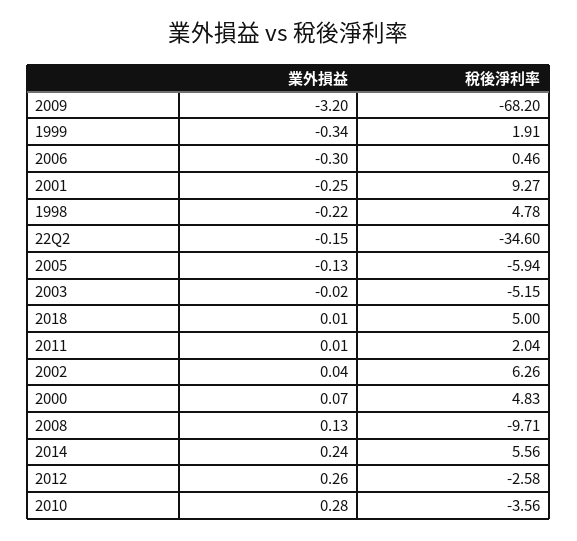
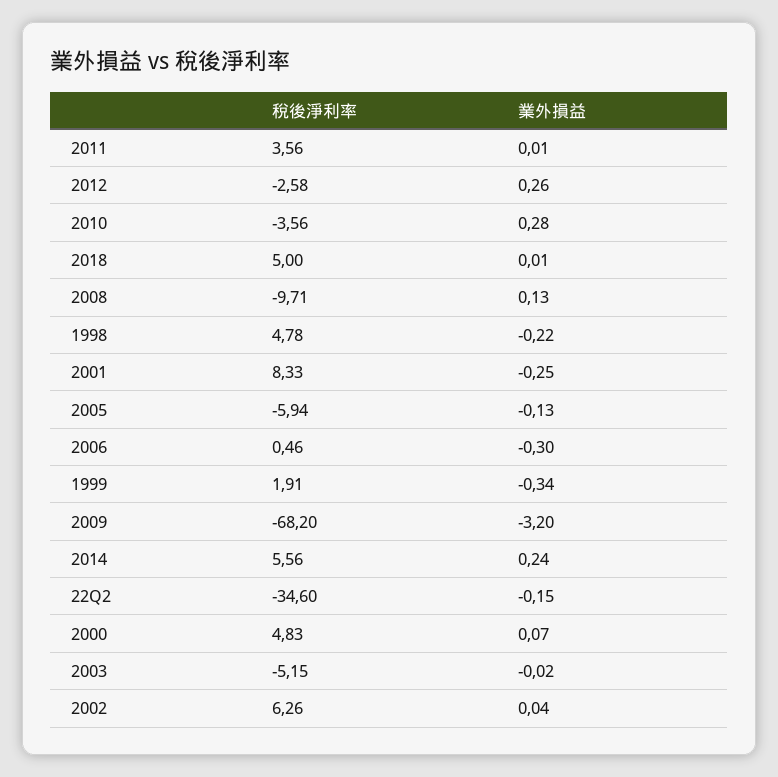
  {
    "業外損益": {
      "2009": -3.2,
      "1999": -0.34,
      "2006": -0.3,
      "2001": -0.25,
      "1998": -0.22,
      "22Q2": -0.15,
      "2005": -0.13,
      "2003": -0.02,
      "2018": 0.01,
      "2011": 0.01,
      "2002": 0.04,
      "2000": 0.07,
      "2008": 0.13,
      "2014": 0.24,
      "2012": 0.26,
      "2010": 0.28
    },
    "稅後淨利率": {
      "2009": -68.2,
      "1999": 1.91,
      "2006": 0.46,
-     "2001": 9.27,
+     "2001": 8.33,
      "1998": 4.78,
      "22Q2": -34.6,
      "2005": -5.94,
      "2003": -5.15,
      "2018": 5,
-     "2011": 2.04,
+     "2011": 3.56,
      "2002": 6.26,
      "2000": 4.83,
      "2008": -9.71,
      "2014": 5.56,
      "2012": -2.58,
      "2010": -3.56
    }
  }

